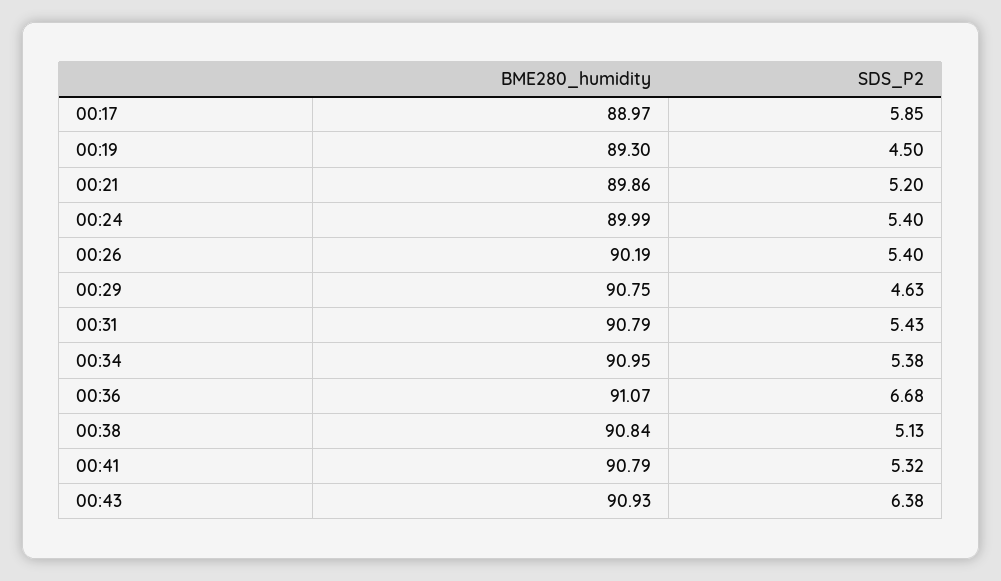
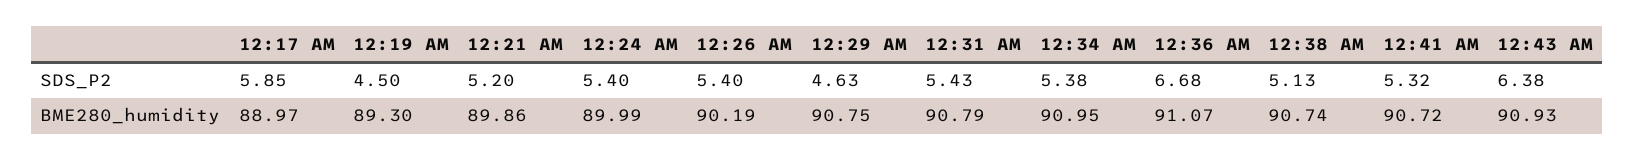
  {
    "BME280_humidity": {
      "00:17": 88.97,
      "00:19": 89.3,
      "00:21": 89.86,
      "00:24": 89.99,
      "00:26": 90.19,
      "00:29": 90.75,
      "00:31": 90.79,
      "00:34": 90.95,
      "00:36": 91.07,
-     "00:38": 90.84,
+     "00:38": 90.74,
-     "00:41": 90.79,
+     "00:41": 90.72,
      "00:43": 90.93
    },
    "SDS_P2": {
      "00:17": 5.85,
      "00:19": 4.5,
      "00:21": 5.2,
      "00:24": 5.4,
      "00:26": 5.4,
      "00:29": 4.63,
      "00:31": 5.43,
      "00:34": 5.38,
      "00:36": 6.68,
      "00:38": 5.13,
      "00:41": 5.32,
      "00:43": 6.38
    }
  }

